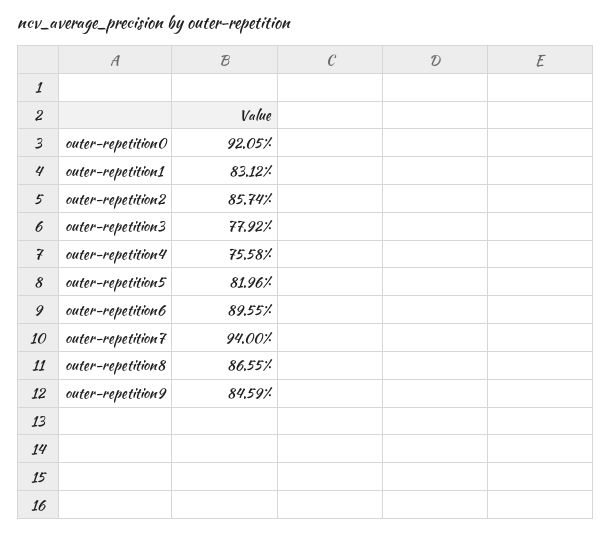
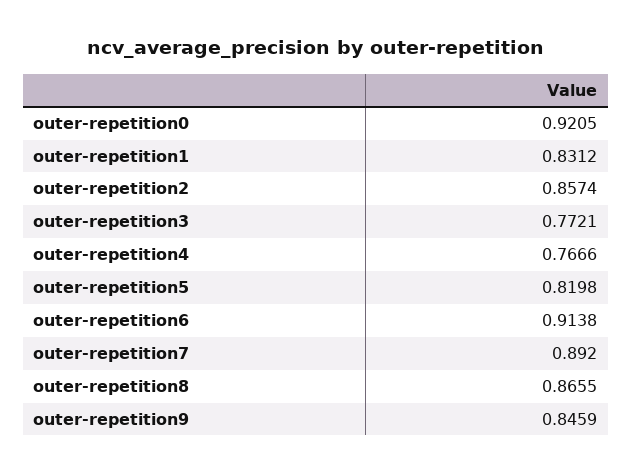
  {
    "outer-repetition0": 0.9205,
    "outer-repetition1": 0.8312,
    "outer-repetition2": 0.8574,
-   "outer-repetition3": 0.7792,
+   "outer-repetition3": 0.7721,
-   "outer-repetition4": 0.7558,
+   "outer-repetition4": 0.7666,
-   "outer-repetition5": 0.8196,
+   "outer-repetition5": 0.8198,
-   "outer-repetition6": 0.8955,
+   "outer-repetition6": 0.9138,
-   "outer-repetition7": 0.94,
+   "outer-repetition7": 0.892,
    "outer-repetition8": 0.8655,
    "outer-repetition9": 0.8459
  }

